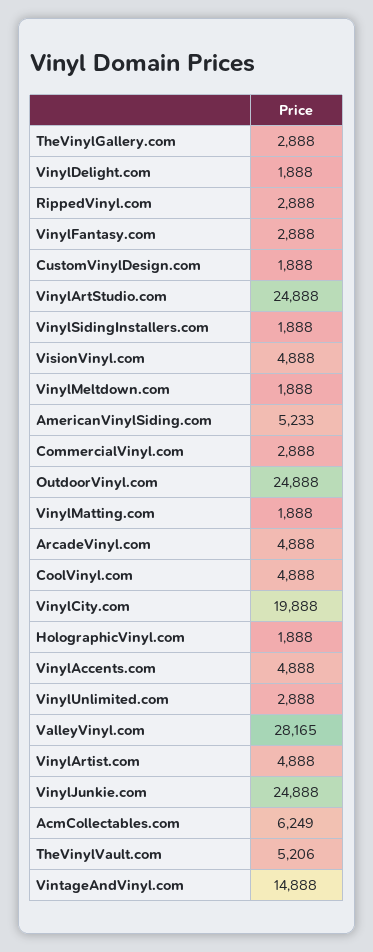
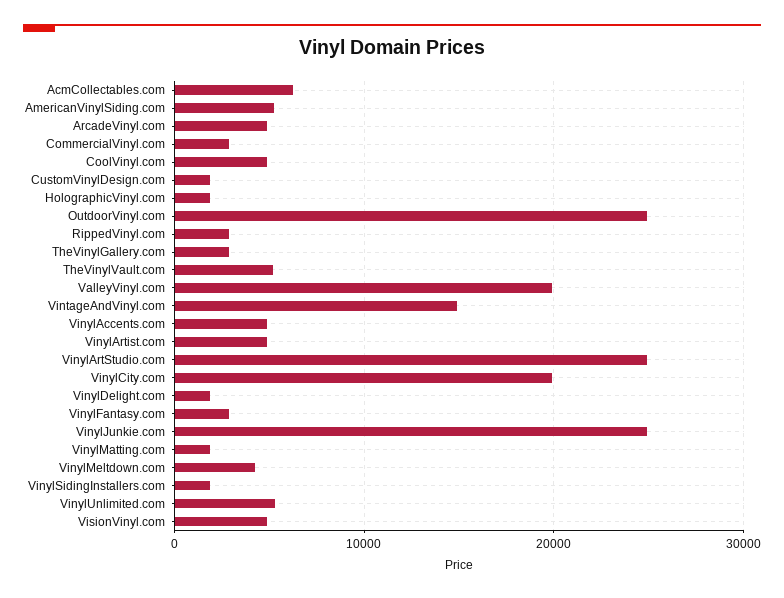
  {
    "TheVinylGallery.com": 2888,
    "VinylDelight.com": 1888,
    "RippedVinyl.com": 2888,
    "VinylFantasy.com": 2888,
    "CustomVinylDesign.com": 1888,
    "VinylArtStudio.com": 24888,
    "VinylSidingInstallers.com": 1888,
    "VisionVinyl.com": 4888,
-   "VinylMeltdown.com": 1888,
+   "VinylMeltdown.com": 4000,
    "AmericanVinylSiding.com": 5233,
    "CommercialVinyl.com": 2888,
    "OutdoorVinyl.com": 24888,
    "VinylMatting.com": 1888,
    "ArcadeVinyl.com": 4888,
    "CoolVinyl.com": 4888,
    "VinylCity.com": 19888,
    "HolographicVinyl.com": 1888,
    "VinylAccents.com": 4888,
-   "VinylUnlimited.com": 2888,
+   "VinylUnlimited.com": 5000,
-   "ValleyVinyl.com": 28165,
+   "ValleyVinyl.com": 20000,
    "VinylArtist.com": 4888,
    "VinylJunkie.com": 24888,
    "AcmCollectables.com": 6249,
    "TheVinylVault.com": 5206,
    "VintageAndVinyl.com": 14888
  }

